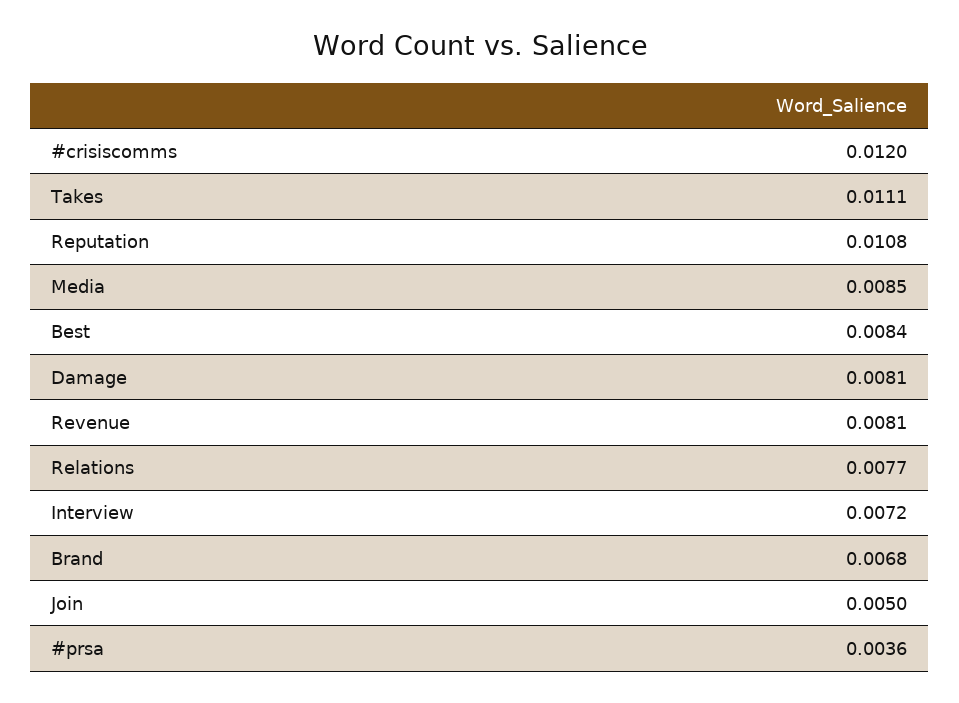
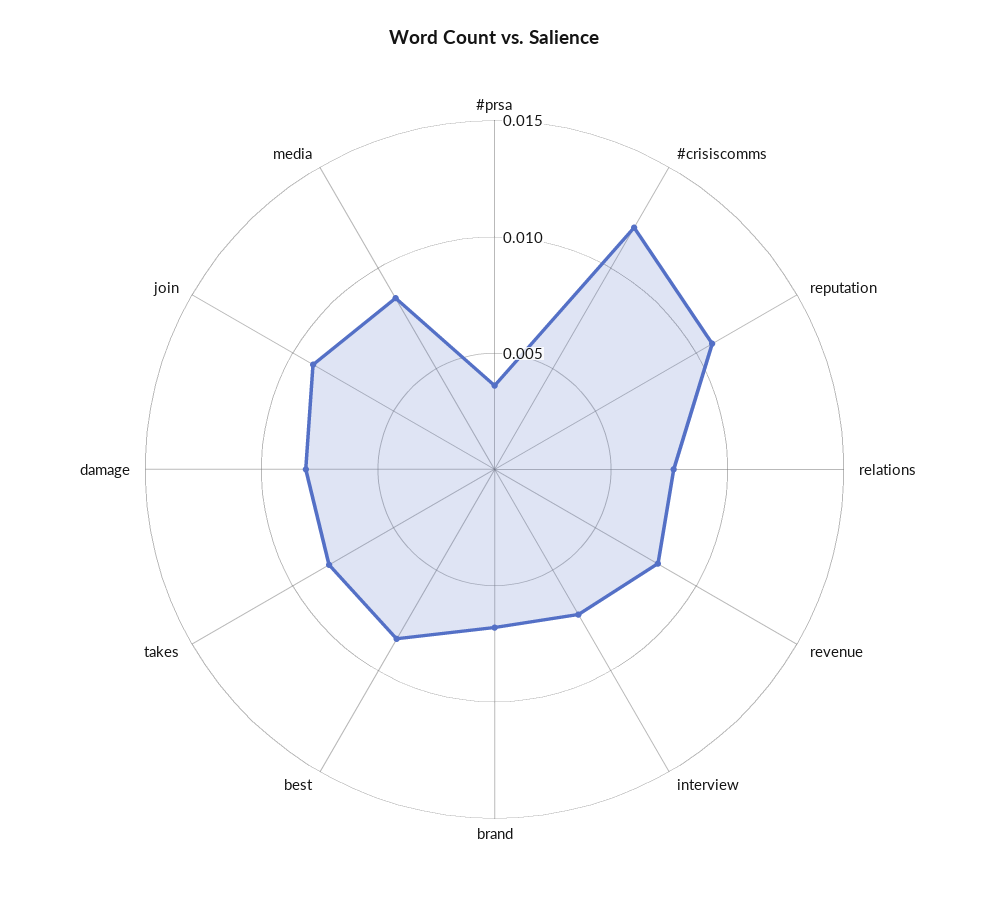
  {
    "#crisiscomms": 0.012,
-   "Takes": 0.0111,
+   "Takes": 0.008,
    "Reputation": 0.0108,
    "Media": 0.0085,
    "Best": 0.0084,
    "Damage": 0.0081,
    "Revenue": 0.0081,
    "Relations": 0.0077,
    "Interview": 0.0072,
    "Brand": 0.0068,
-   "Join": 0.005,
+   "Join": 0.009,
    "#prsa": 0.0036
  }

